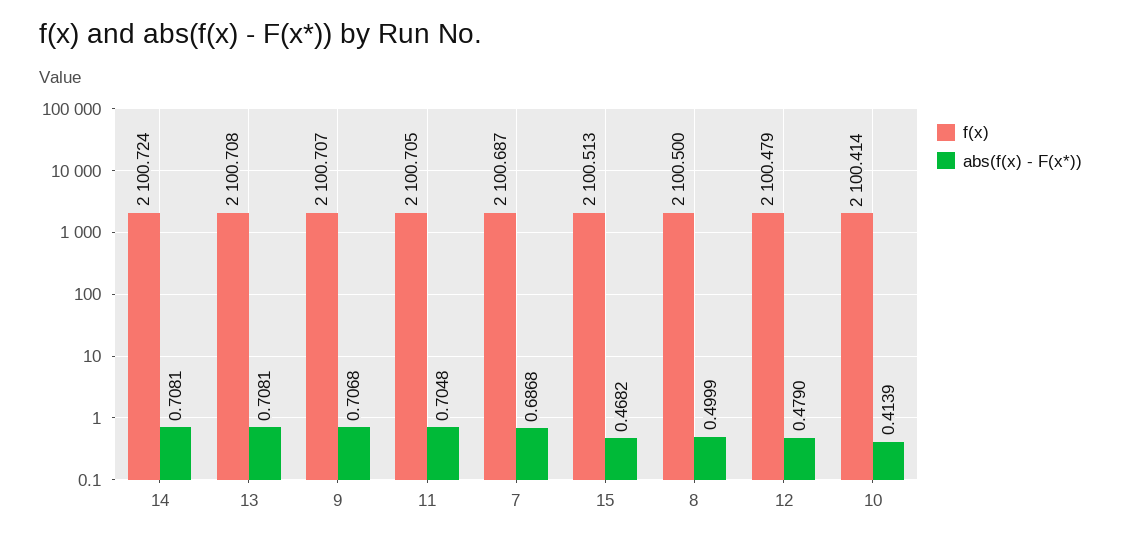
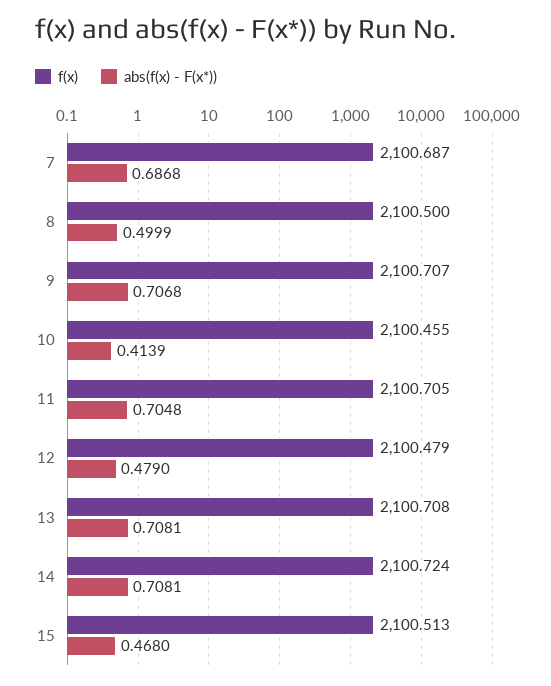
  {
    "f(x)": {
      "14": 2100.724,
      "13": 2100.708,
      "9": 2100.707,
      "11": 2100.705,
      "7": 2100.687,
      "15": 2100.513,
      "8": 2100.5,
      "12": 2100.479,
-     "10": 2100.414
+     "10": 2100.455
    },
    "abs(f(x) - F(x*))": {
      "14": 0.7081,
      "13": 0.7081,
      "9": 0.7068,
      "11": 0.7048,
      "7": 0.6868,
-     "15": 0.4682,
+     "15": 0.468,
      "8": 0.4999,
      "12": 0.479,
      "10": 0.4139
    }
  }

